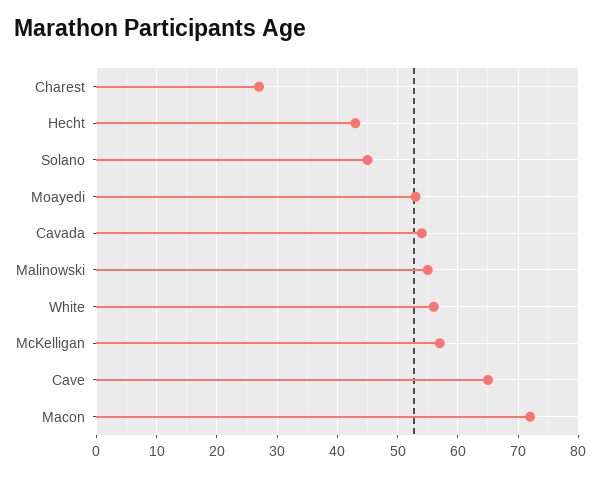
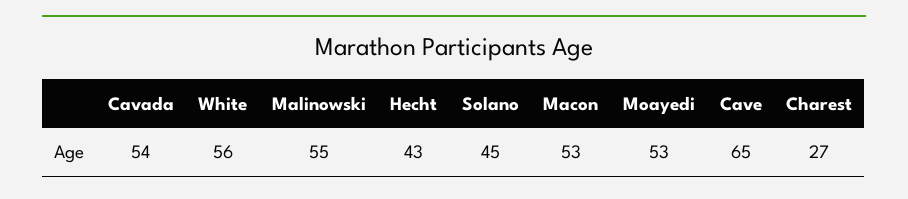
  {
    "Charest": 27,
    "Hecht": 43,
    "Solano": 45,
    "Moayedi": 53,
    "Cavada": 54,
    "Malinowski": 55,
    "White": 56,
-   "McKelligan": 57,
    "Cave": 65,
-   "Macon": 72
+   "Macon": 53
  }

